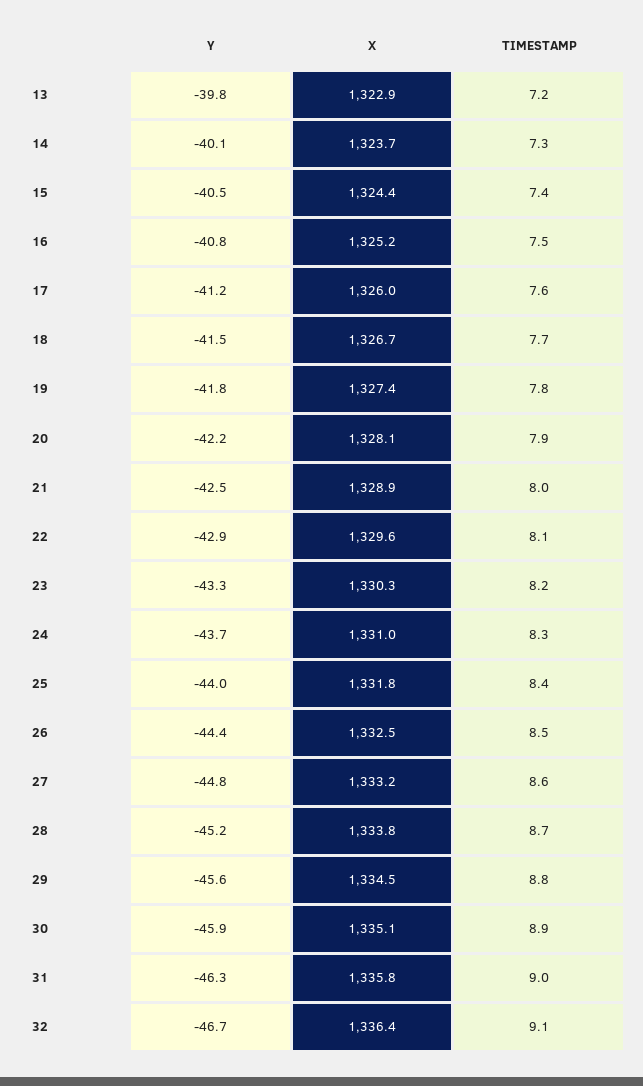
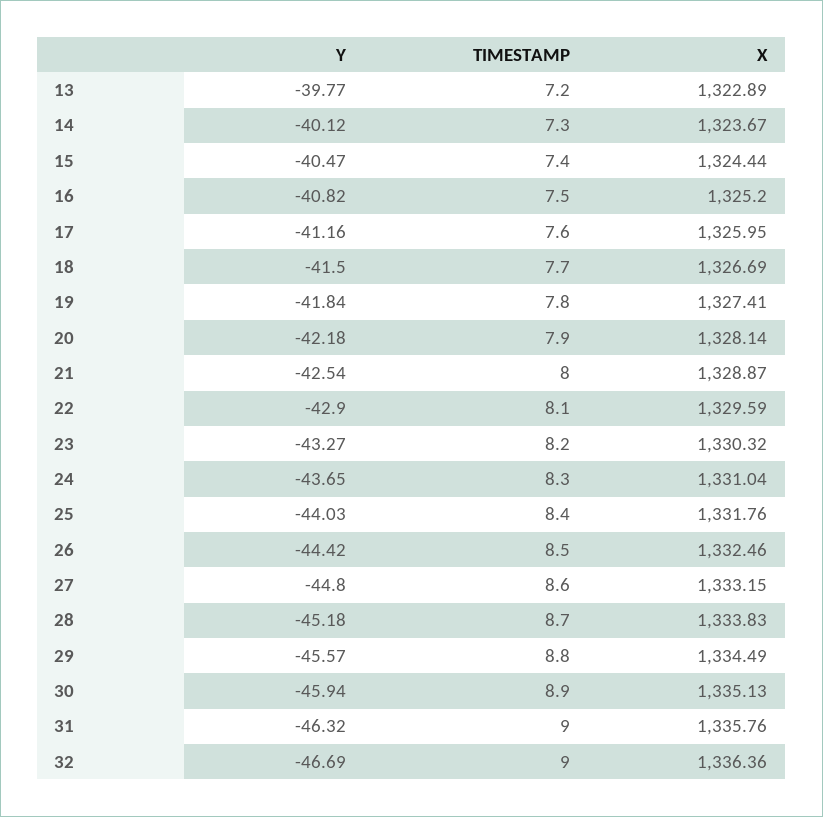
  {
    "Y": {
      "13": -39.77,
      "14": -40.12,
      "15": -40.47,
      "16": -40.82,
      "17": -41.16,
      "18": -41.5,
      "19": -41.84,
      "20": -42.18,
      "21": -42.54,
      "22": -42.9,
      "23": -43.27,
      "24": -43.65,
      "25": -44.03,
      "26": -44.42,
      "27": -44.8,
      "28": -45.18,
      "29": -45.57,
      "30": -45.94,
      "31": -46.32,
      "32": -46.69
    },
    "X": {
      "13": 1322.89,
      "14": 1323.67,
      "15": 1324.44,
      "16": 1325.2,
      "17": 1325.95,
      "18": 1326.69,
      "19": 1327.41,
      "20": 1328.14,
      "21": 1328.87,
      "22": 1329.59,
      "23": 1330.32,
      "24": 1331.04,
      "25": 1331.76,
      "26": 1332.46,
      "27": 1333.15,
      "28": 1333.83,
      "29": 1334.49,
      "30": 1335.13,
      "31": 1335.76,
      "32": 1336.36
    },
    "TIMESTAMP": {
      "13": 7.2,
      "14": 7.3,
      "15": 7.4,
      "16": 7.5,
      "17": 7.6,
      "18": 7.7,
      "19": 7.8,
      "20": 7.9,
      "21": 8,
      "22": 8.1,
      "23": 8.2,
      "24": 8.3,
      "25": 8.4,
      "26": 8.5,
      "27": 8.6,
      "28": 8.7,
      "29": 8.8,
      "30": 8.9,
      "31": 9,
-     "32": 9.1
+     "32": 9
    }
  }

